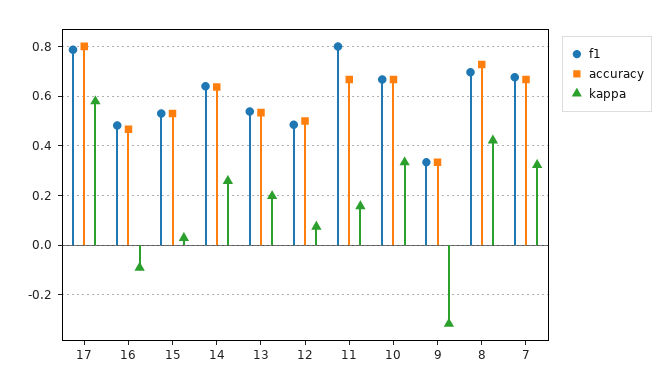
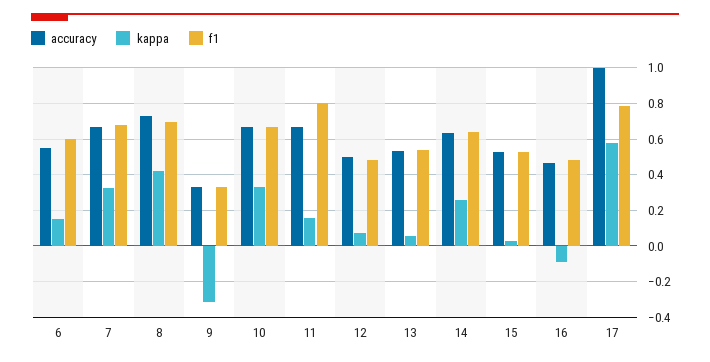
  {
    "f1": {
      "17": 0.775,
      "16": 0.475,
      "15": 0.525,
      "14": 0.65,
      "13": 0.55,
      "12": 0.475,
      "11": 0.8,
      "10": 0.675,
      "9": 0.325,
      "8": 0.7,
-     "7": 0.675
+     "7": 0.675,
+     "6": 0.6
    },
    "accuracy": {
-     "17": 0.8,
+     "17": 1,
      "16": 0.475,
      "15": 0.525,
      "14": 0.625,
      "13": 0.525,
      "12": 0.5,
      "11": 0.675,
      "10": 0.675,
      "9": 0.325,
      "8": 0.725,
-     "7": 0.675
+     "7": 0.675,
+     "6": 0.55
    },
    "kappa": {
      "17": 0.575,
      "16": -0.1,
      "15": 0.025,
      "14": 0.25,
-     "13": 0.2,
+     "13": 0.05,
      "12": 0.075,
      "11": 0.15,
      "10": 0.325,
      "9": -0.325,
      "8": 0.425,
-     "7": 0.325
+     "7": 0.325,
+     "6": 0.15
    }
  }

